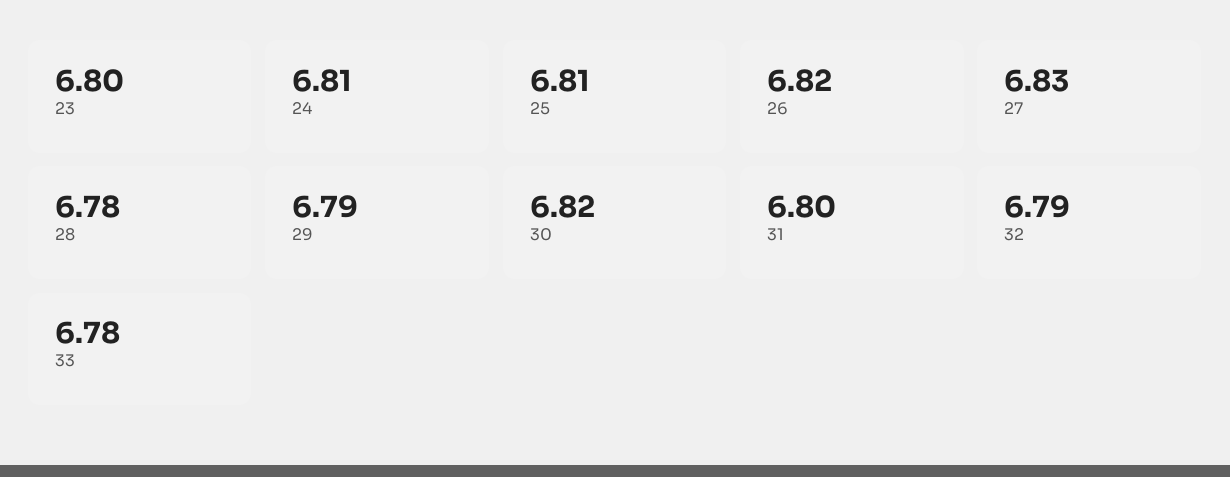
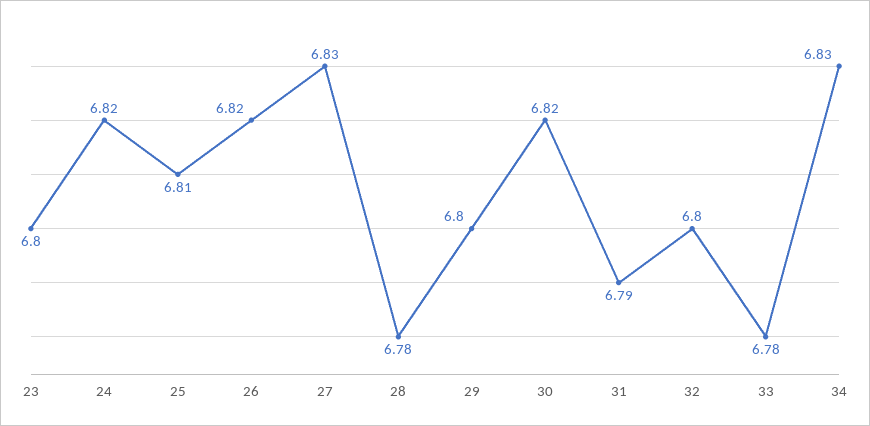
  {
    "23": 6.8,
-   "24": 6.81,
+   "24": 6.82,
    "25": 6.81,
    "26": 6.82,
    "27": 6.83,
    "28": 6.78,
-   "29": 6.79,
+   "29": 6.8,
    "30": 6.82,
-   "31": 6.8,
+   "31": 6.79,
-   "32": 6.79,
+   "32": 6.8,
-   "33": 6.78
+   "33": 6.78,
+   "34": 6.83
  }

